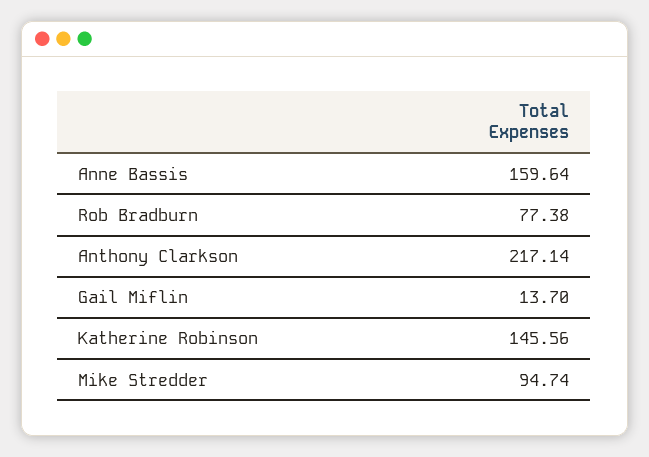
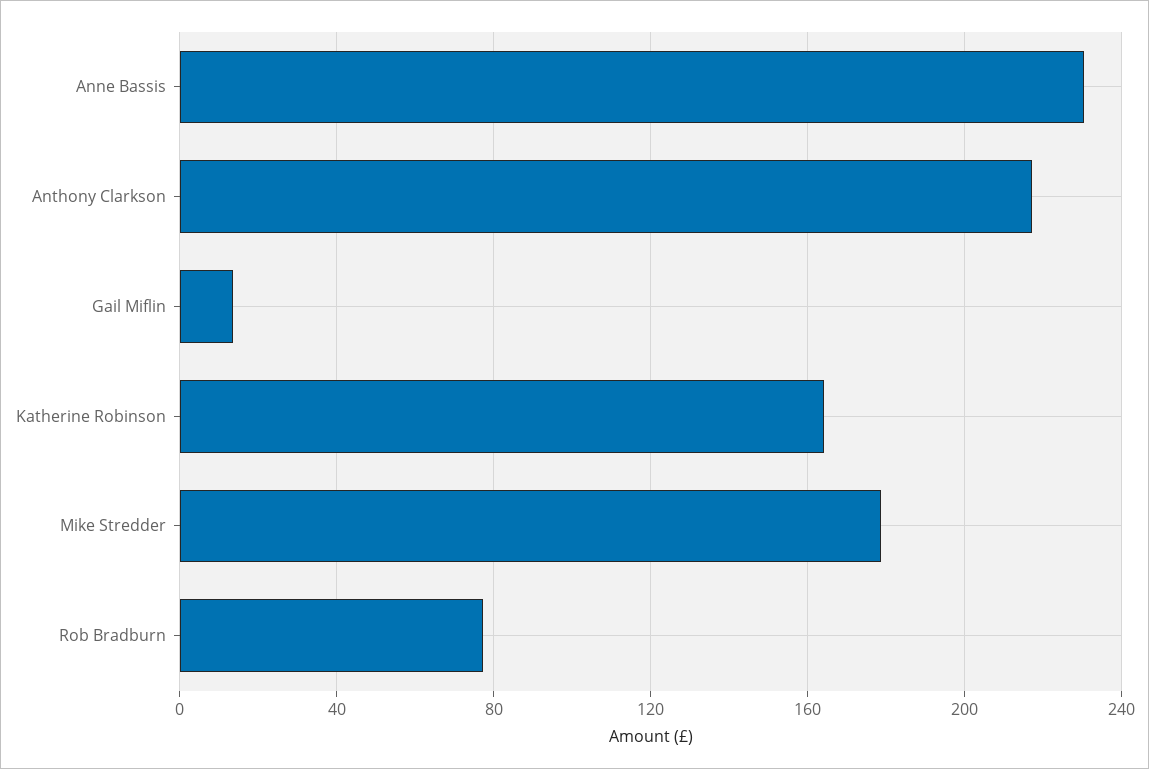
  {
-   "Anne Bassis": 159.64,
+   "Anne Bassis": 230,
    "Rob Bradburn": 77.38,
    "Anthony Clarkson": 217.14,
    "Gail Miflin": 13.7,
-   "Katherine Robinson": 145.56,
+   "Katherine Robinson": 165,
-   "Mike Stredder": 94.74
+   "Mike Stredder": 180
  }

